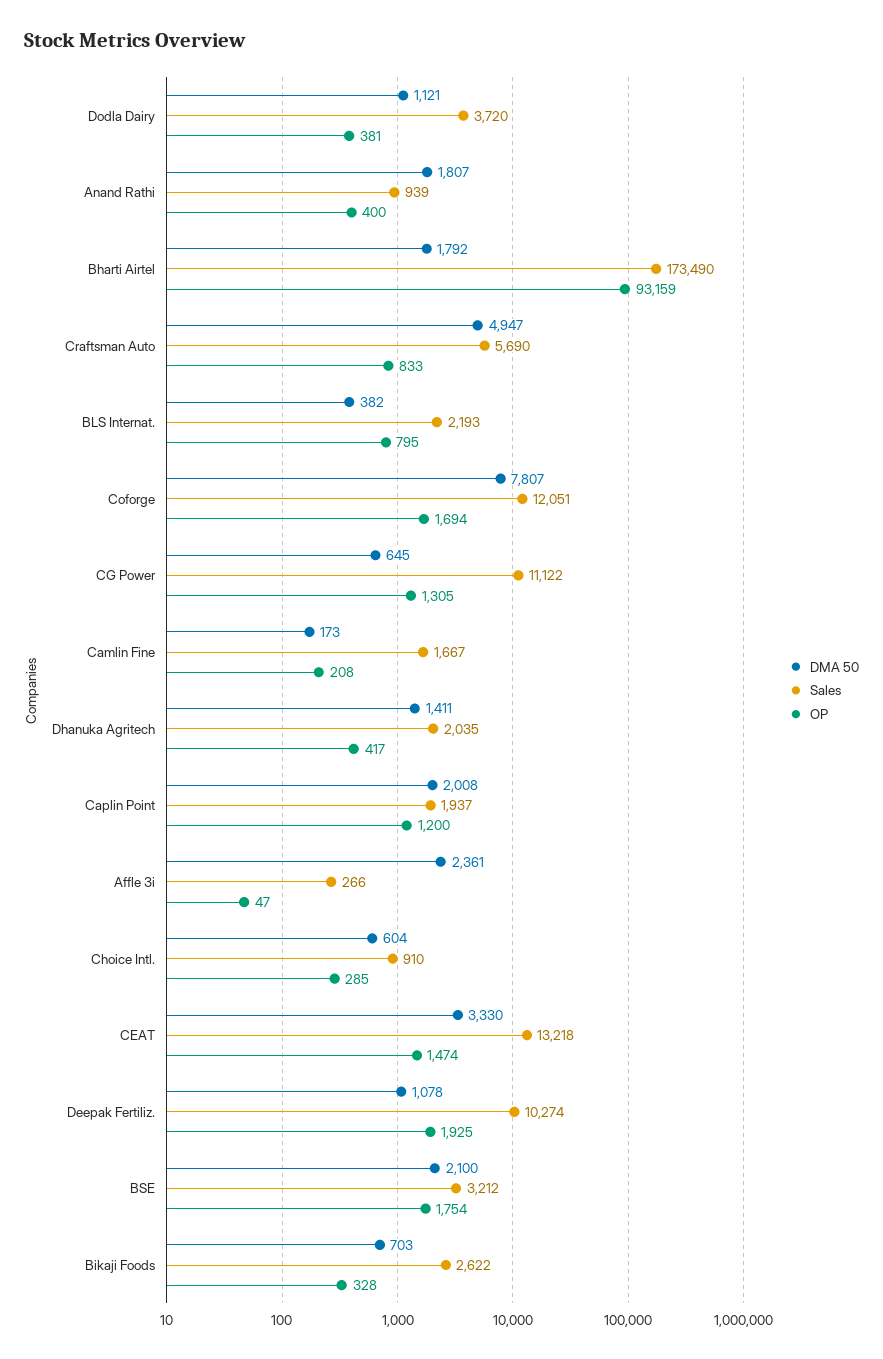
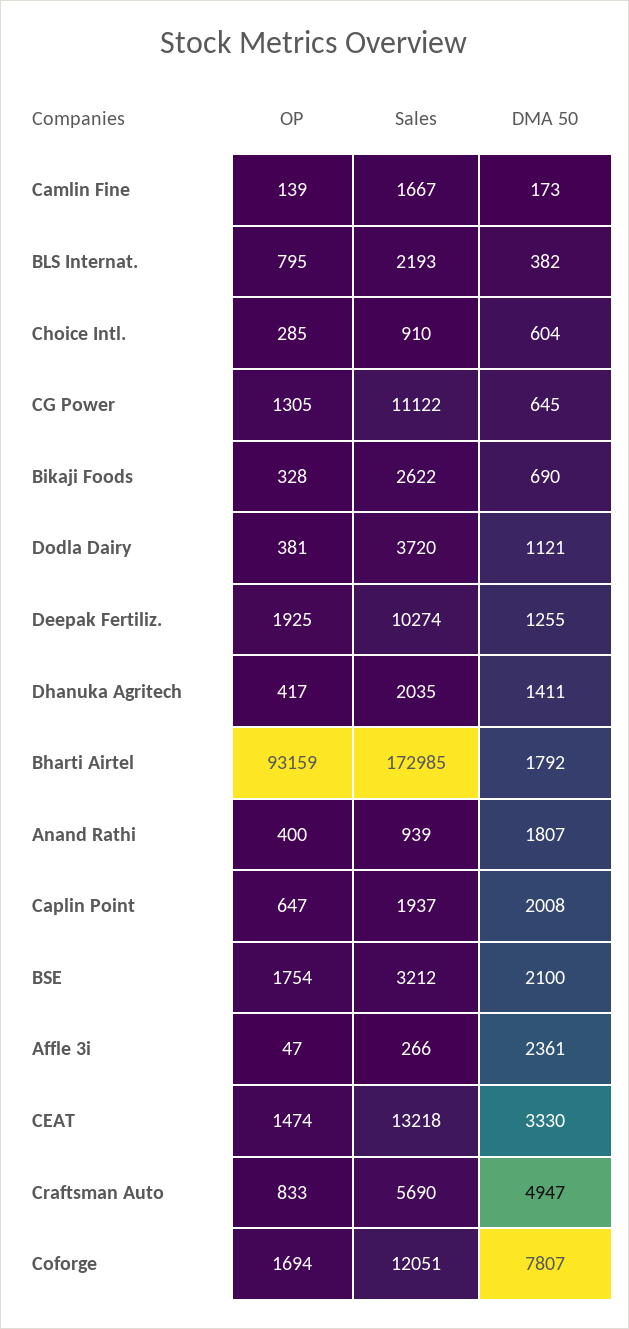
  {
    "DMA 50": {
      "Dodla Dairy": 1121,
      "Anand Rathi": 1807,
      "Bharti Airtel": 1792,
      "Craftsman Auto": 4947,
      "BLS Internat.": 382,
      "Coforge": 7807,
      "CG Power": 645,
      "Camlin Fine": 173,
      "Dhanuka Agritech": 1411,
      "Caplin Point": 2008,
      "Affle 3i": 2361,
      "Choice Intl.": 604,
      "CEAT": 3330,
-     "Deepak Fertiliz.": 1078,
+     "Deepak Fertiliz.": 1255,
      "BSE": 2100,
-     "Bikaji Foods": 703
+     "Bikaji Foods": 690
    },
    "Sales": {
      "Dodla Dairy": 3720,
      "Anand Rathi": 939,
-     "Bharti Airtel": 173490,
+     "Bharti Airtel": 172985,
      "Craftsman Auto": 5690,
      "BLS Internat.": 2193,
      "Coforge": 12051,
      "CG Power": 11122,
      "Camlin Fine": 1667,
      "Dhanuka Agritech": 2035,
      "Caplin Point": 1937,
      "Affle 3i": 266,
      "Choice Intl.": 910,
      "CEAT": 13218,
      "Deepak Fertiliz.": 10274,
      "BSE": 3212,
      "Bikaji Foods": 2622
    },
    "OP": {
      "Dodla Dairy": 381,
      "Anand Rathi": 400,
      "Bharti Airtel": 93159,
      "Craftsman Auto": 833,
      "BLS Internat.": 795,
      "Coforge": 1694,
      "CG Power": 1305,
-     "Camlin Fine": 208,
+     "Camlin Fine": 139,
      "Dhanuka Agritech": 417,
-     "Caplin Point": 1200,
+     "Caplin Point": 647,
      "Affle 3i": 47,
      "Choice Intl.": 285,
      "CEAT": 1474,
      "Deepak Fertiliz.": 1925,
      "BSE": 1754,
      "Bikaji Foods": 328
    }
  }

